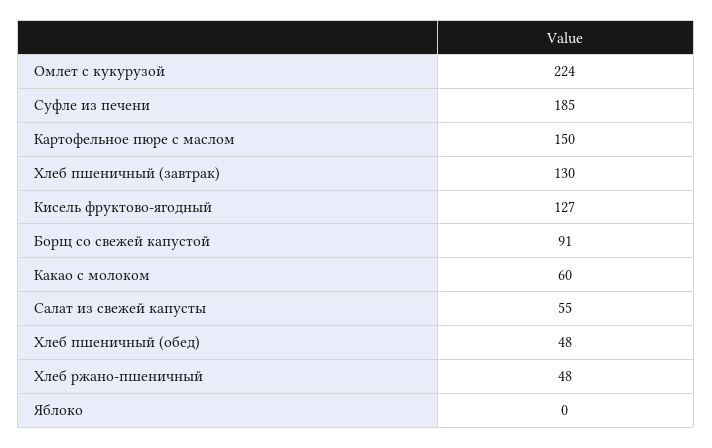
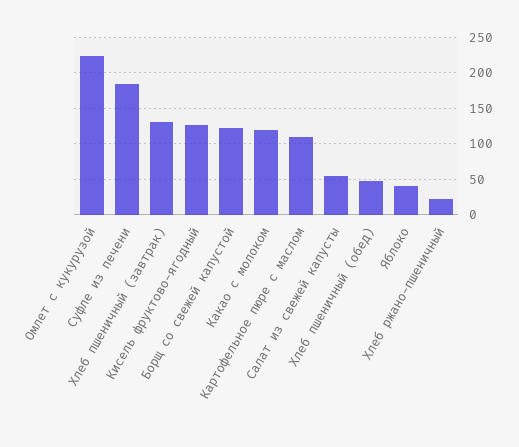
  {
    "Омлет с кукурузой": 224,
    "Суфле из печени": 185,
-   "Картофельное пюре с маслом": 150,
+   "Картофельное пюре с маслом": 110,
    "Хлеб пшеничный (завтрак)": 130,
    "Кисель фруктово-ягодный": 127,
-   "Борщ со свежей капустой": 91,
+   "Борщ со свежей капустой": 120,
-   "Какао с молоком": 60,
+   "Какао с молоком": 120,
    "Салат из свежей капусты": 55,
    "Хлеб пшеничный (обед)": 48,
-   "Хлеб ржано-пшеничный": 48,
+   "Хлеб ржано-пшеничный": 20,
-   "Яблоко": 0
+   "Яблоко": 40
  }

